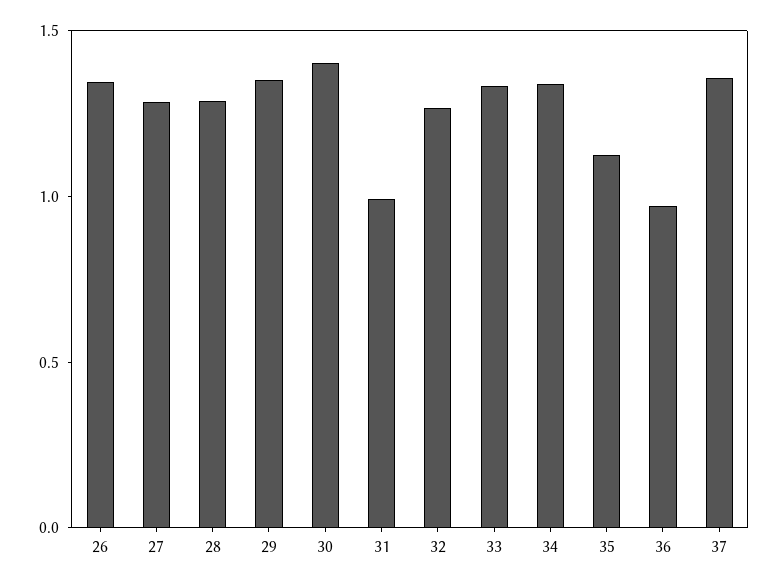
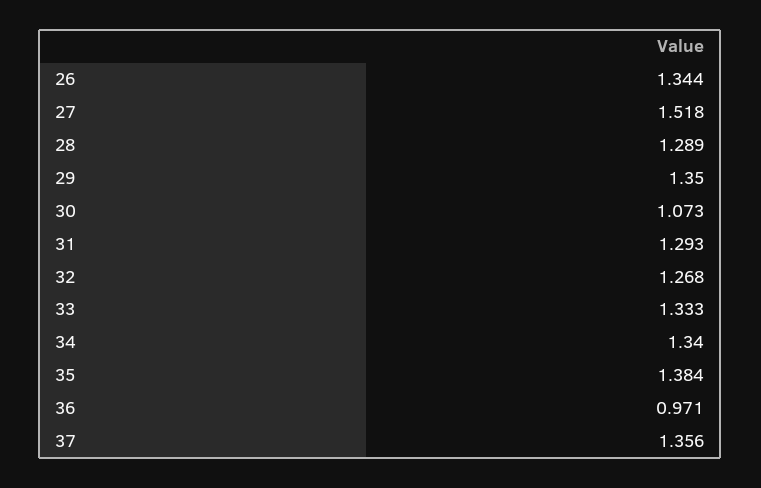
  {
    "26": 1.344,
-   "27": 1.3,
+   "27": 1.518,
    "28": 1.289,
    "29": 1.35,
-   "30": 1.4,
+   "30": 1.073,
-   "31": 1,
+   "31": 1.293,
    "32": 1.268,
    "33": 1.333,
    "34": 1.34,
-   "35": 1.1,
+   "35": 1.384,
    "36": 0.971,
    "37": 1.356
  }

